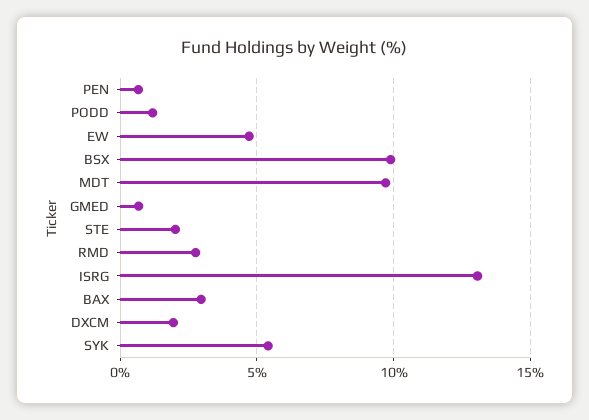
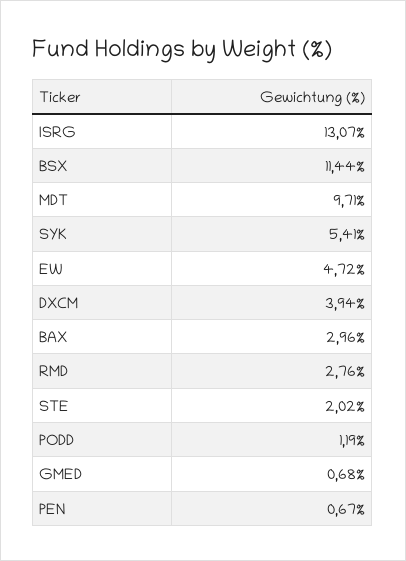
  {
    "PEN": 0.67,
    "PODD": 1.19,
    "EW": 4.72,
-   "BSX": 10,
+   "BSX": 11.44,
    "MDT": 9.71,
    "GMED": 0.68,
    "STE": 2.02,
    "RMD": 2.76,
    "ISRG": 13.07,
    "BAX": 2.96,
-   "DXCM": 2,
+   "DXCM": 3.94,
    "SYK": 5.41
  }

